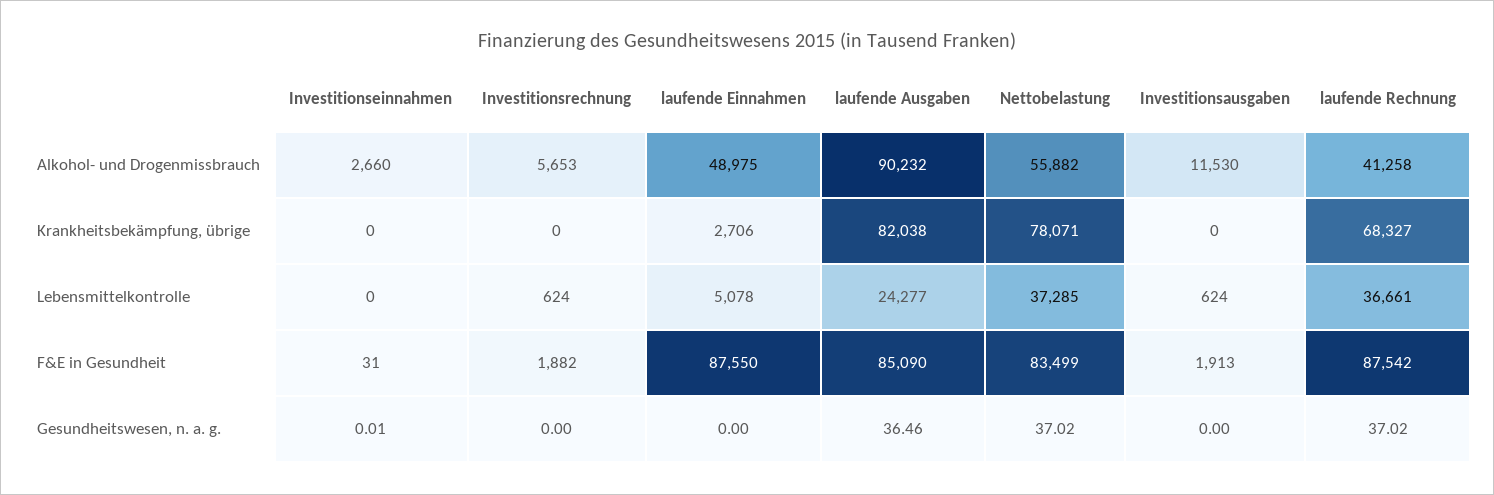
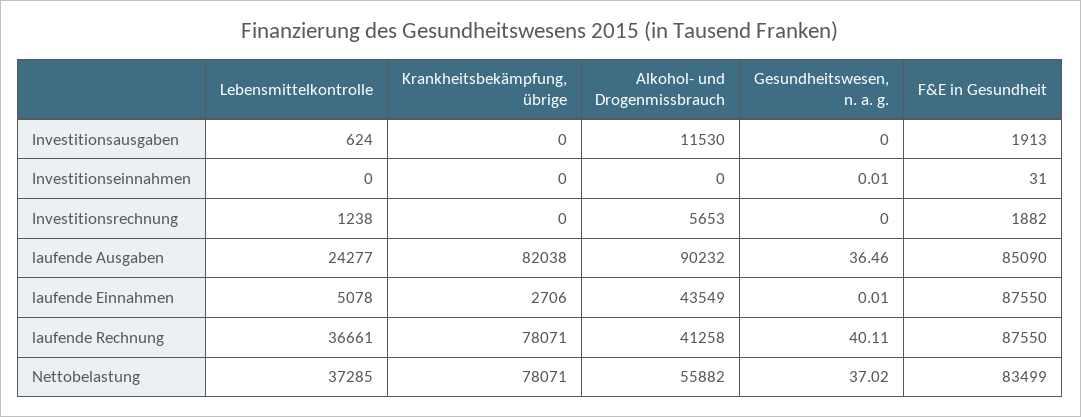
  {
    "Investitionseinnahmen": {
-     "Alkohol- und Drogenmissbrauch": 2660,
+     "Alkohol- und Drogenmissbrauch": 0,
      "Krankheitsbekämpfung, übrige": 0,
      "Lebensmittelkontrolle": 0,
      "F&E in Gesundheit": 31,
      "Gesundheitswesen, n. a. g.": 0.01
    },
    "Investitionsrechnung": {
      "Alkohol- und Drogenmissbrauch": 5653,
      "Krankheitsbekämpfung, übrige": 0,
-     "Lebensmittelkontrolle": 624,
+     "Lebensmittelkontrolle": 1238,
      "F&E in Gesundheit": 1882,
      "Gesundheitswesen, n. a. g.": 0
    },
    "laufende Einnahmen": {
-     "Alkohol- und Drogenmissbrauch": 48975,
+     "Alkohol- und Drogenmissbrauch": 43549,
      "Krankheitsbekämpfung, übrige": 2706,
      "Lebensmittelkontrolle": 5078,
      "F&E in Gesundheit": 87550,
-     "Gesundheitswesen, n. a. g.": 0
+     "Gesundheitswesen, n. a. g.": 0.01
    },
    "laufende Ausgaben": {
      "Alkohol- und Drogenmissbrauch": 90232,
      "Krankheitsbekämpfung, übrige": 82038,
      "Lebensmittelkontrolle": 24277,
      "F&E in Gesundheit": 85090,
      "Gesundheitswesen, n. a. g.": 36.46
    },
    "Nettobelastung": {
      "Alkohol- und Drogenmissbrauch": 55882,
      "Krankheitsbekämpfung, übrige": 78071,
      "Lebensmittelkontrolle": 37285,
      "F&E in Gesundheit": 83499,
      "Gesundheitswesen, n. a. g.": 37.02
    },
    "Investitionsausgaben": {
      "Alkohol- und Drogenmissbrauch": 11530,
      "Krankheitsbekämpfung, übrige": 0,
      "Lebensmittelkontrolle": 624,
      "F&E in Gesundheit": 1913,
      "Gesundheitswesen, n. a. g.": 0
    },
    "laufende Rechnung": {
      "Alkohol- und Drogenmissbrauch": 41258,
-     "Krankheitsbekämpfung, übrige": 68327,
+     "Krankheitsbekämpfung, übrige": 78071,
      "Lebensmittelkontrolle": 36661,
-     "F&E in Gesundheit": 87542,
+     "F&E in Gesundheit": 87550,
-     "Gesundheitswesen, n. a. g.": 37.02
+     "Gesundheitswesen, n. a. g.": 40.11
    }
  }

